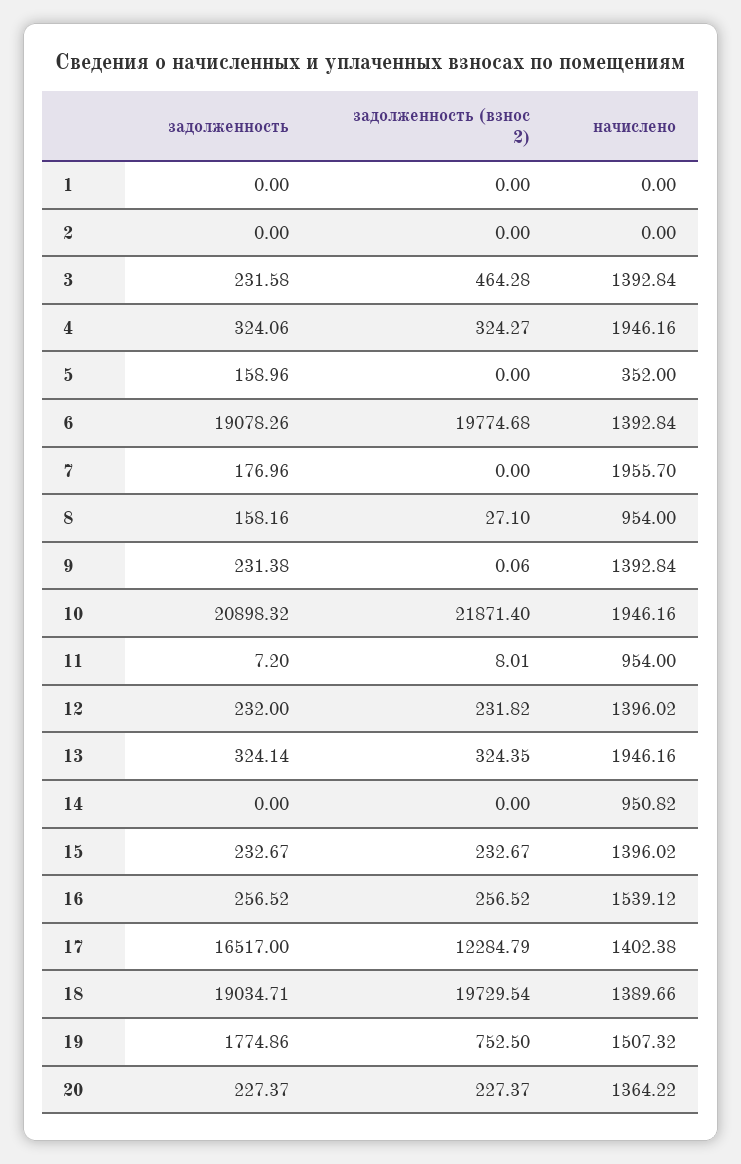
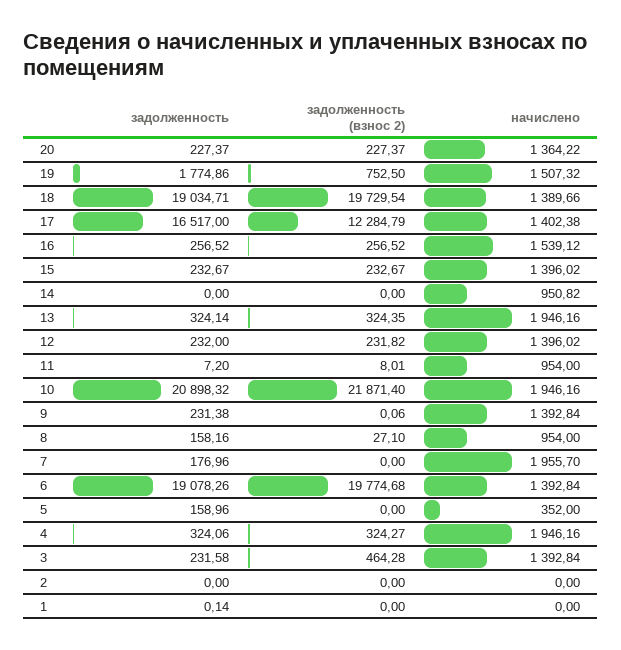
  {
    "задолженность": {
-     "1": 0,
+     "1": 0.14,
      "2": 0,
      "3": 231.58,
      "4": 324.06,
      "5": 158.96,
      "6": 19078.26,
      "7": 176.96,
      "8": 158.16,
      "9": 231.38,
      "10": 20898.32,
      "11": 7.2,
      "12": 232,
      "13": 324.14,
      "14": 0,
      "15": 232.67,
      "16": 256.52,
      "17": 16517,
      "18": 19034.71,
      "19": 1774.86,
      "20": 227.37
    },
    "задолженность (взнос 2)": {
      "1": 0,
      "2": 0,
      "3": 464.28,
      "4": 324.27,
      "5": 0,
      "6": 19774.68,
      "7": 0,
      "8": 27.1,
      "9": 0.06,
      "10": 21871.4,
      "11": 8.01,
      "12": 231.82,
      "13": 324.35,
      "14": 0,
      "15": 232.67,
      "16": 256.52,
      "17": 12284.79,
      "18": 19729.54,
      "19": 752.5,
      "20": 227.37
    },
    "начислено": {
      "1": 0,
      "2": 0,
      "3": 1392.84,
      "4": 1946.16,
      "5": 352,
      "6": 1392.84,
      "7": 1955.7,
      "8": 954,
      "9": 1392.84,
      "10": 1946.16,
      "11": 954,
      "12": 1396.02,
      "13": 1946.16,
      "14": 950.82,
      "15": 1396.02,
      "16": 1539.12,
      "17": 1402.38,
      "18": 1389.66,
      "19": 1507.32,
      "20": 1364.22
    }
  }

